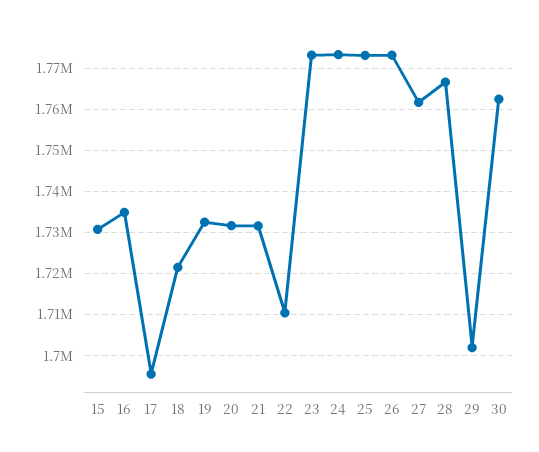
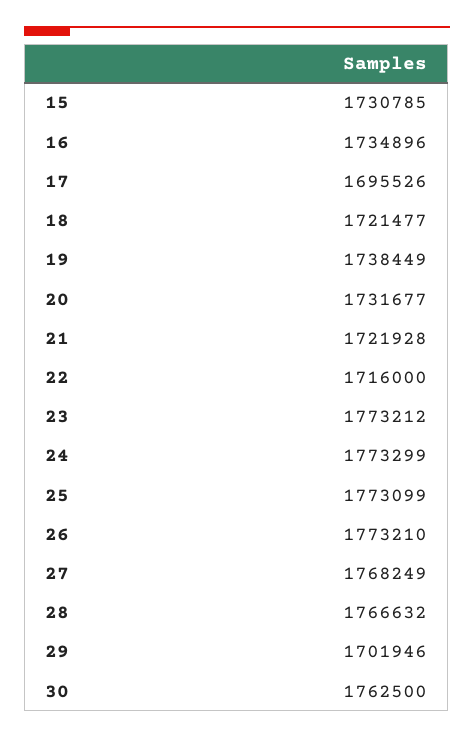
  {
    "15": 1730785,
    "16": 1734896,
    "17": 1695526,
    "18": 1721477,
-   "19": 1732000,
+   "19": 1738449,
    "20": 1731677,
-   "21": 1732000,
+   "21": 1721928,
-   "22": 1710000,
+   "22": 1716000,
    "23": 1773212,
    "24": 1773299,
    "25": 1773099,
    "26": 1773210,
-   "27": 1762000,
+   "27": 1768249,
    "28": 1766632,
    "29": 1701946,
    "30": 1762500
  }

